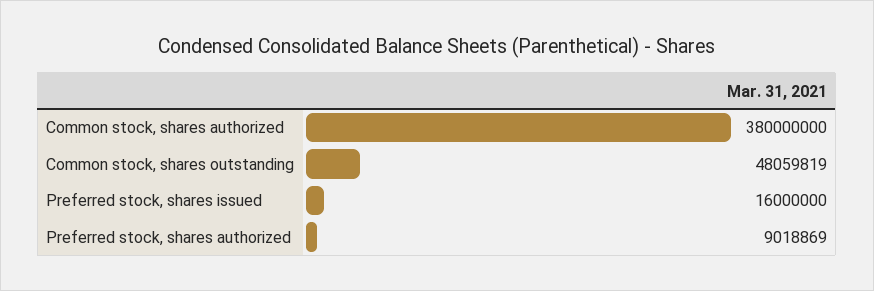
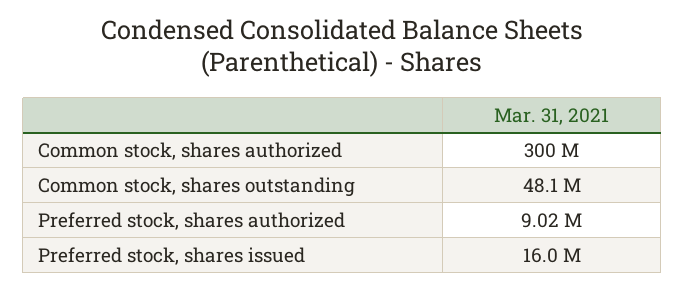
  {
-   "Common stock, shares authorized": 380000000,
+   "Common stock, shares authorized": 300000000,
    "Common stock, shares outstanding": 48059819,
    "Preferred stock, shares issued": 16000000,
    "Preferred stock, shares authorized": 9018869
  }

